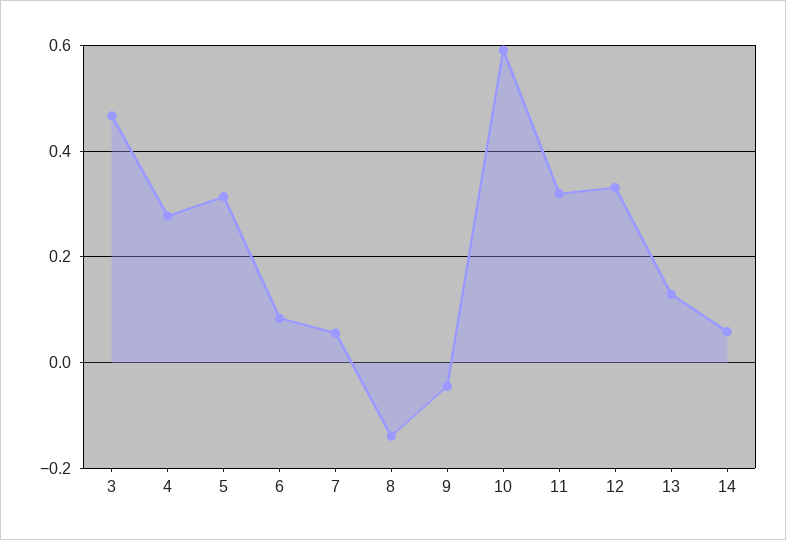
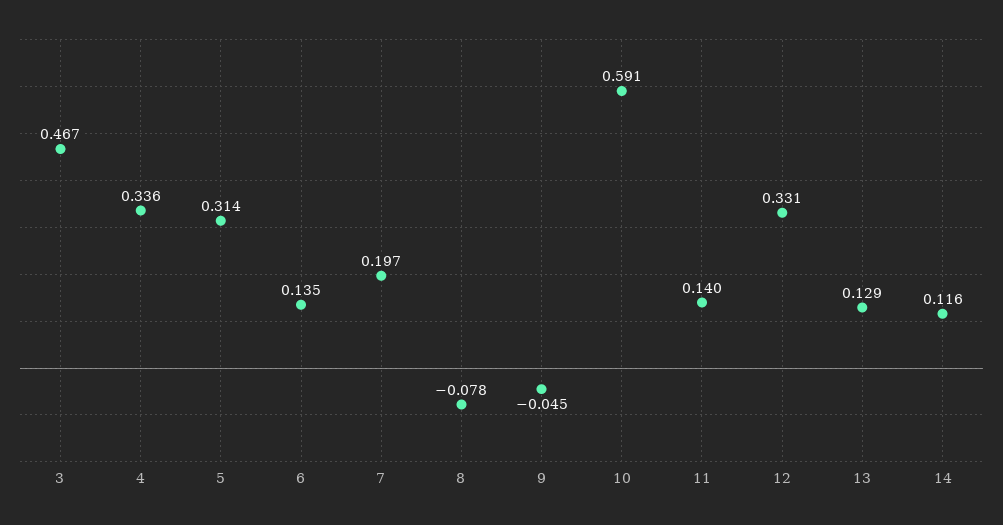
  {
    "3": 0.467,
-   "4": 0.28,
+   "4": 0.336,
    "5": 0.314,
-   "6": 0.08,
+   "6": 0.135,
-   "7": 0.06,
+   "7": 0.197,
-   "8": -0.14,
+   "8": -0.078,
    "9": -0.045,
    "10": 0.591,
-   "11": 0.32,
+   "11": 0.14,
    "12": 0.331,
    "13": 0.129,
-   "14": 0.06
+   "14": 0.116
  }

